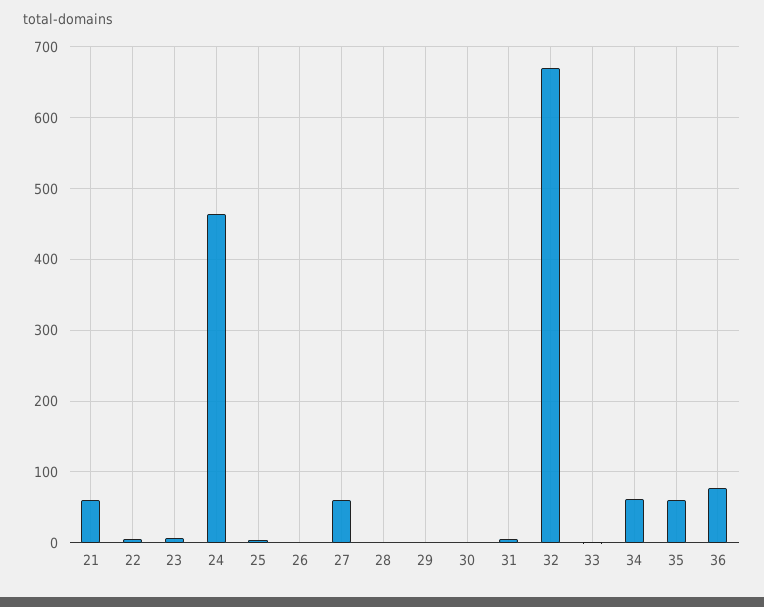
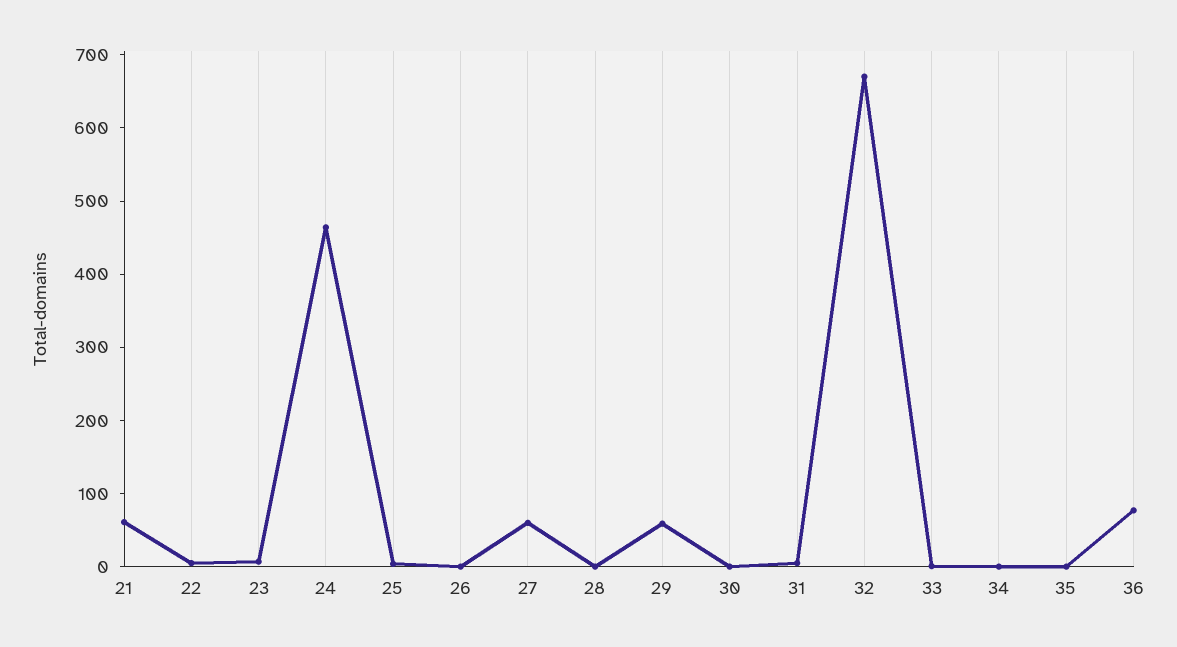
  {
    "21": 60,
    "22": 10,
    "23": 10,
    "24": 460,
    "25": 0,
    "26": 0,
    "27": 60,
    "28": 0,
-   "29": 0,
+   "29": 60,
    "30": 0,
    "31": 10,
    "32": 670,
    "33": 0,
-   "34": 60,
+   "34": 0,
-   "35": 60,
+   "35": 0,
    "36": 80
  }

